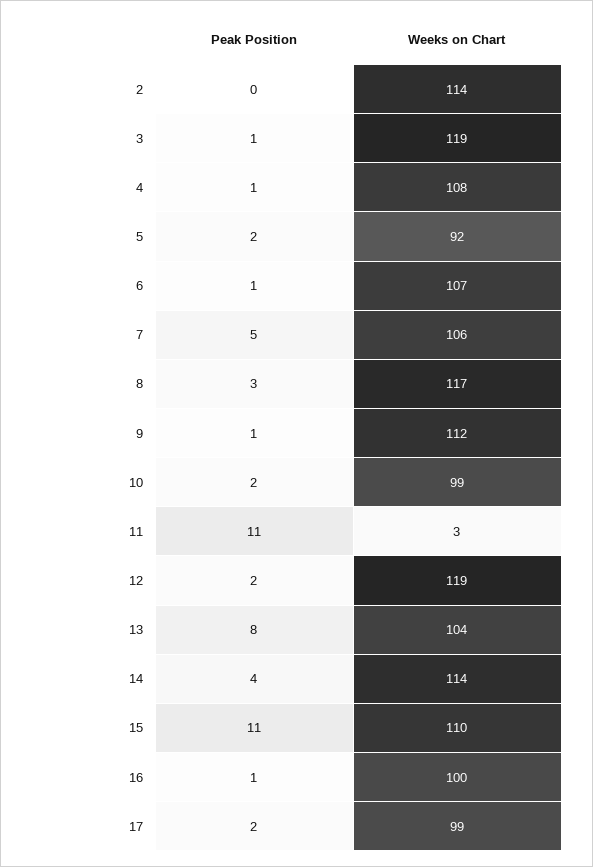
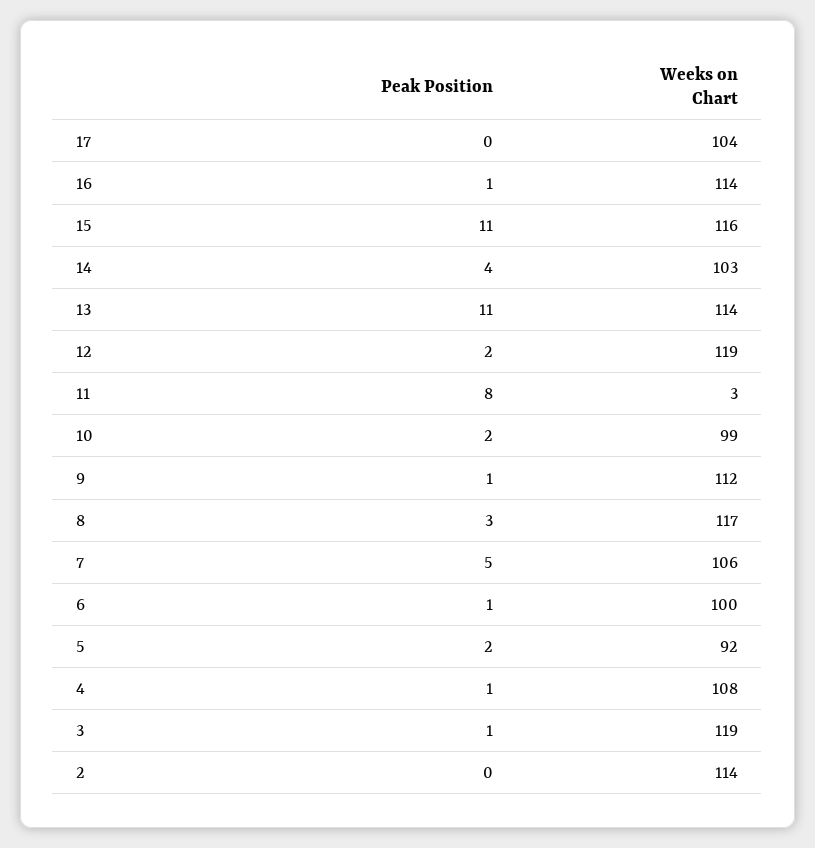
  {
    "Peak Position": {
      "2": 0,
      "3": 1,
      "4": 1,
      "5": 2,
      "6": 1,
      "7": 5,
      "8": 3,
      "9": 1,
      "10": 2,
-     "11": 11,
+     "11": 8,
      "12": 2,
-     "13": 8,
+     "13": 11,
      "14": 4,
      "15": 11,
      "16": 1,
-     "17": 2
+     "17": 0
    },
    "Weeks on Chart": {
      "2": 114,
      "3": 119,
      "4": 108,
      "5": 92,
-     "6": 107,
+     "6": 100,
      "7": 106,
      "8": 117,
      "9": 112,
      "10": 99,
      "11": 3,
      "12": 119,
-     "13": 104,
+     "13": 114,
-     "14": 114,
+     "14": 103,
-     "15": 110,
+     "15": 116,
-     "16": 100,
+     "16": 114,
-     "17": 99
+     "17": 104
    }
  }

